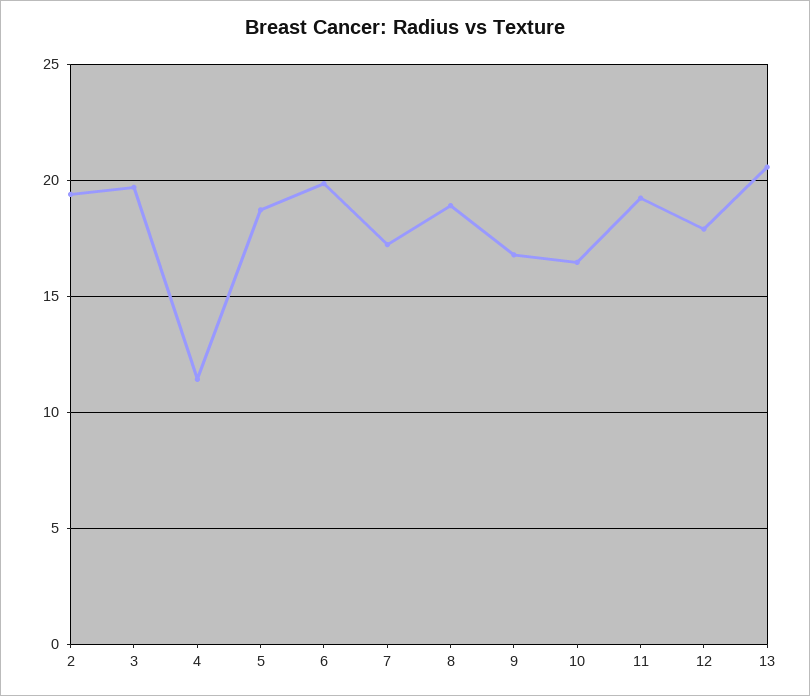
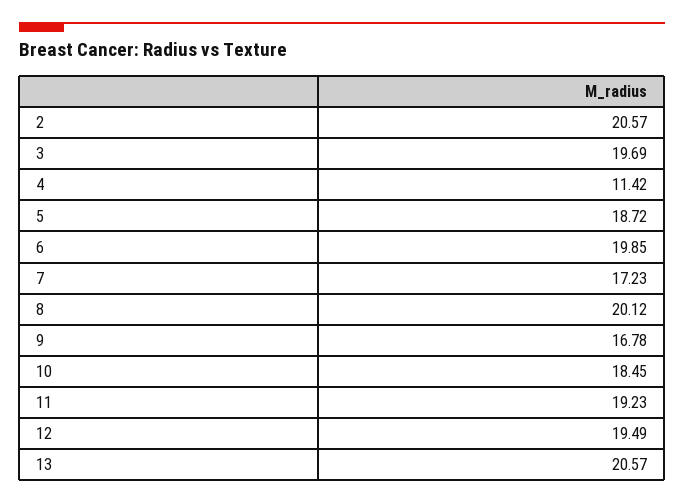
  {
-   "2": 19.5,
+   "2": 20.57,
    "3": 19.69,
    "4": 11.42,
    "5": 18.72,
    "6": 19.85,
    "7": 17.23,
-   "8": 19,
+   "8": 20.12,
    "9": 16.78,
-   "10": 16.5,
+   "10": 18.45,
    "11": 19.23,
-   "12": 18,
+   "12": 19.49,
    "13": 20.57
  }

